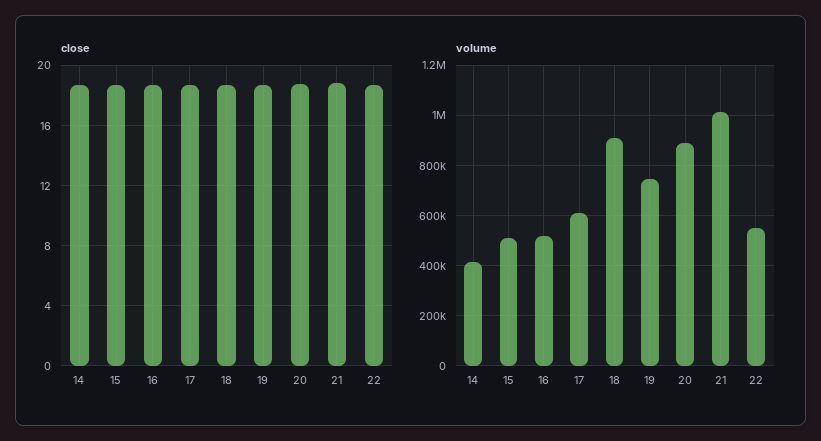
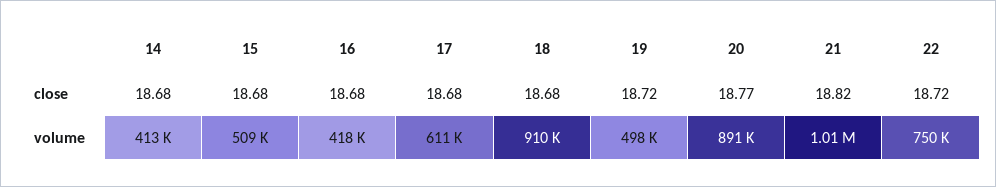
  {
    "close": {
      "14": 18.68,
      "15": 18.68,
      "16": 18.68,
      "17": 18.68,
      "18": 18.68,
      "19": 18.72,
      "20": 18.77,
      "21": 18.82,
      "22": 18.72
    },
    "volume": {
      "14": 413000,
      "15": 509000,
-     "16": 525000,
+     "16": 418000,
      "17": 611000,
      "18": 910000,
-     "19": 750000,
+     "19": 498000,
      "20": 891000,
      "21": 1010000,
-     "22": 550000
+     "22": 750000
    }
  }

